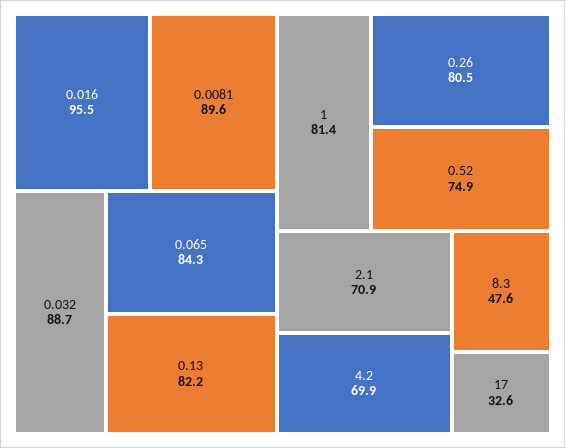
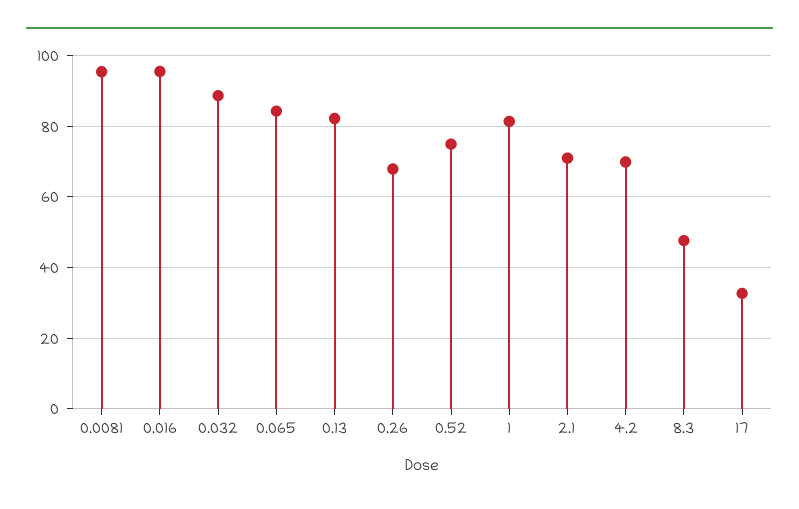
  {
    "0.016": 95.5,
-   "0.0081": 89.6,
+   "0.0081": 96,
    "0.032": 88.7,
    "0.065": 84.3,
    "0.13": 82.2,
    "1": 81.4,
-   "0.26": 80.5,
+   "0.26": 68,
    "0.52": 74.9,
    "2.1": 70.9,
    "4.2": 69.9,
    "8.3": 47.6,
    "17": 32.6
  }

